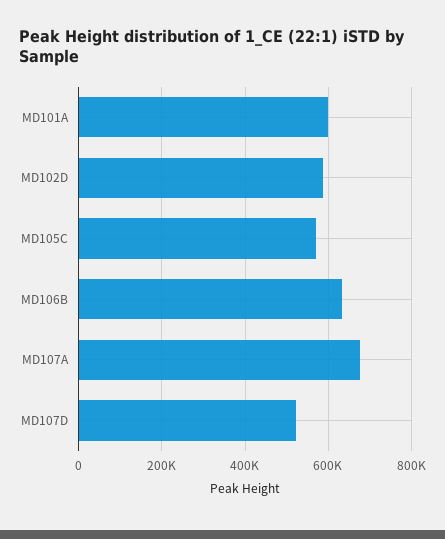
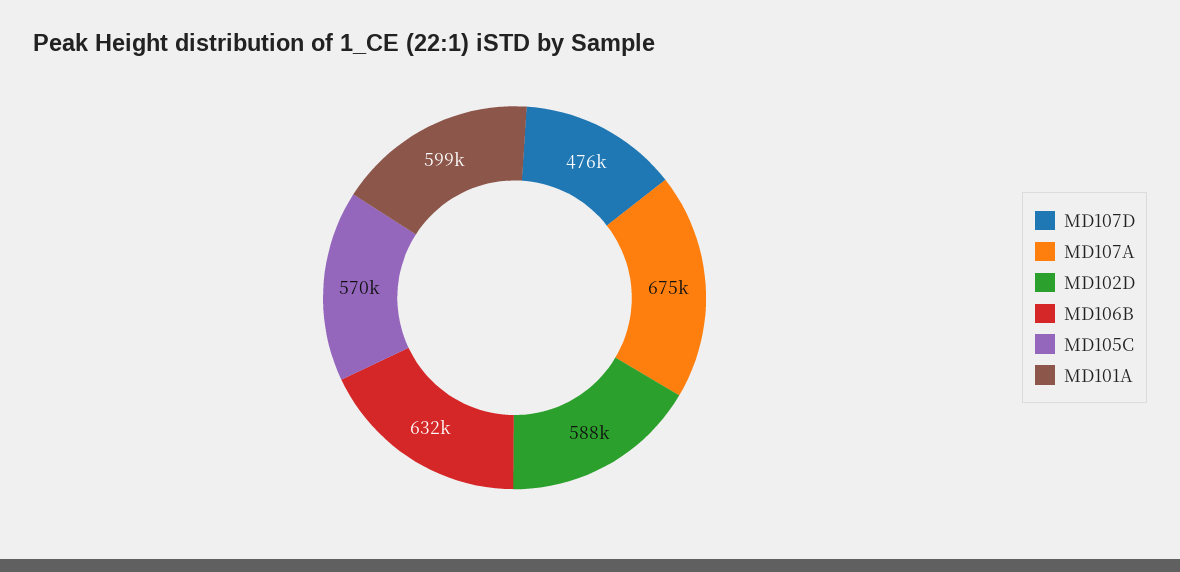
  {
    "MD101A": 599000,
    "MD102D": 588000,
    "MD105C": 570000,
    "MD106B": 632000,
    "MD107A": 675000,
-   "MD107D": 520000
+   "MD107D": 476000
  }

